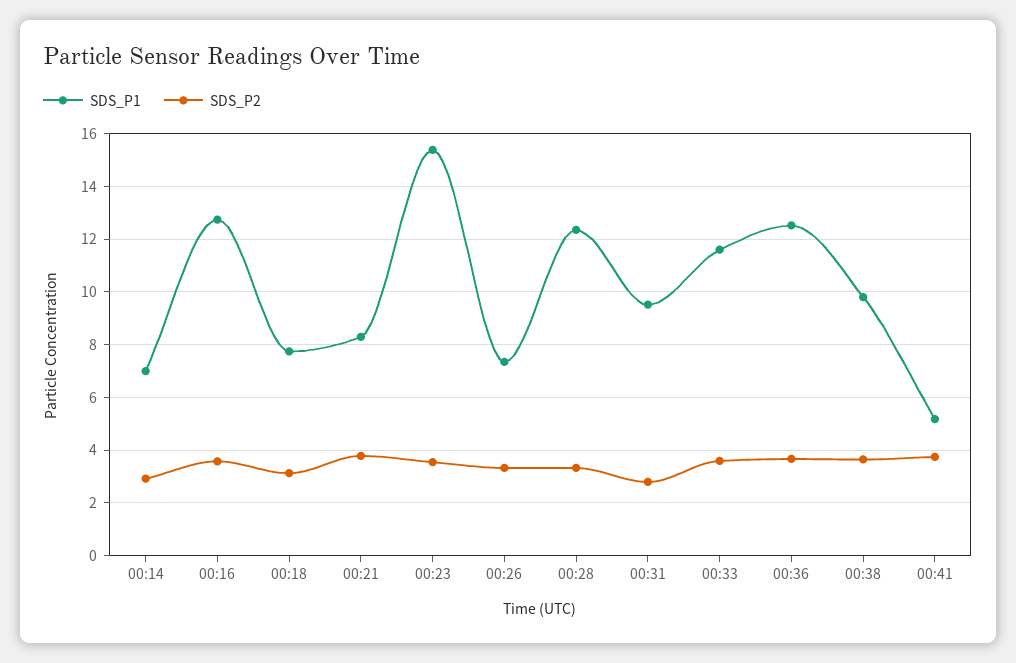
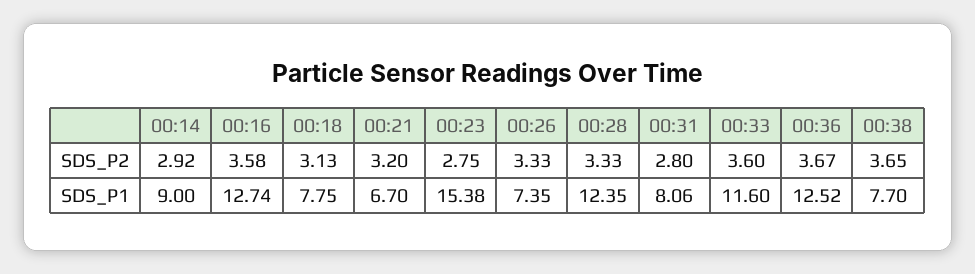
  {
    "SDS_P1": {
-     "00:14": 7,
+     "00:14": 9,
      "00:16": 12.74,
      "00:18": 7.75,
-     "00:21": 8.25,
+     "00:21": 6.7,
      "00:23": 15.38,
      "00:26": 7.35,
      "00:28": 12.35,
-     "00:31": 9.5,
+     "00:31": 8.06,
      "00:33": 11.6,
      "00:36": 12.52,
-     "00:38": 9.75,
+     "00:38": 7.7
-     "00:41": 5.25
    },
    "SDS_P2": {
      "00:14": 2.92,
      "00:16": 3.58,
      "00:18": 3.13,
-     "00:21": 3.75,
+     "00:21": 3.2,
-     "00:23": 3.5,
+     "00:23": 2.75,
      "00:26": 3.33,
      "00:28": 3.33,
      "00:31": 2.8,
      "00:33": 3.6,
      "00:36": 3.67,
-     "00:38": 3.65,
+     "00:38": 3.65
-     "00:41": 3.75
    }
  }

